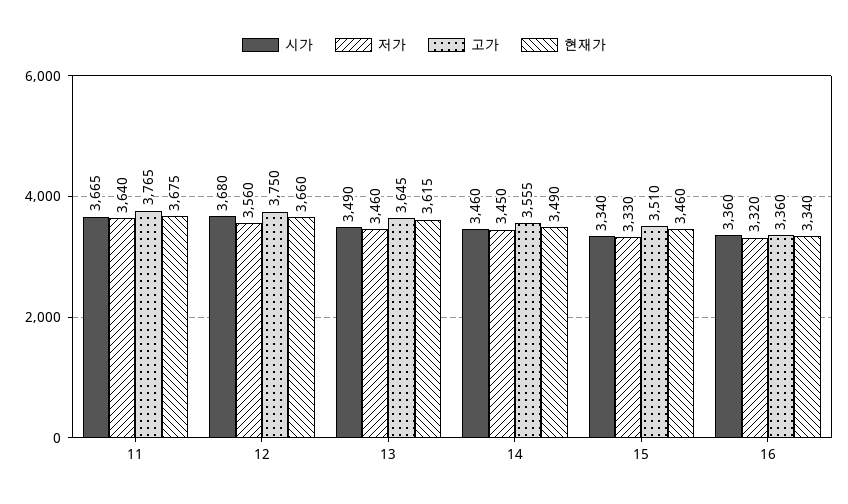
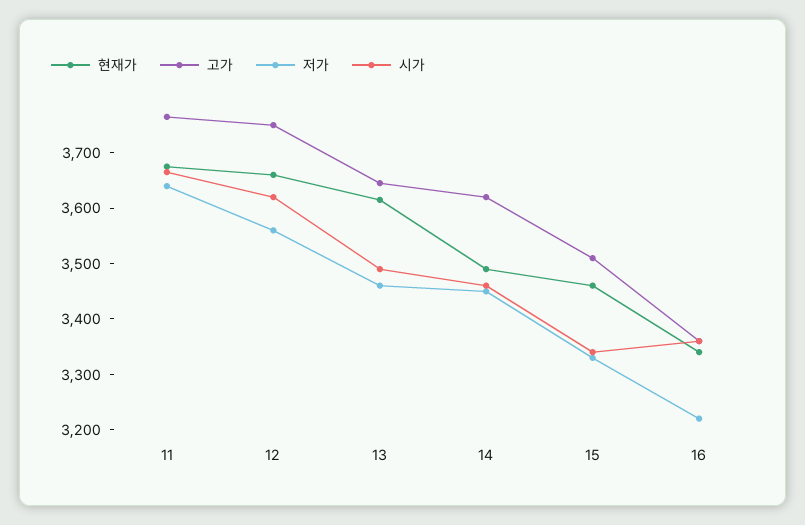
  {
    "시가": {
      "11": 3665,
-     "12": 3680,
+     "12": 3620,
      "13": 3490,
      "14": 3460,
      "15": 3340,
      "16": 3360
    },
    "저가": {
      "11": 3640,
      "12": 3560,
      "13": 3460,
      "14": 3450,
      "15": 3330,
-     "16": 3320
+     "16": 3220
    },
    "고가": {
      "11": 3765,
      "12": 3750,
      "13": 3645,
-     "14": 3555,
+     "14": 3620,
      "15": 3510,
      "16": 3360
    },
    "현재가": {
      "11": 3675,
      "12": 3660,
      "13": 3615,
      "14": 3490,
      "15": 3460,
      "16": 3340
    }
  }

